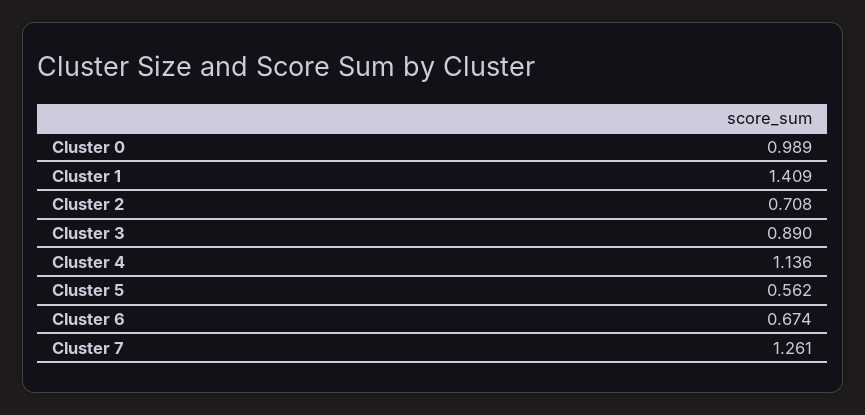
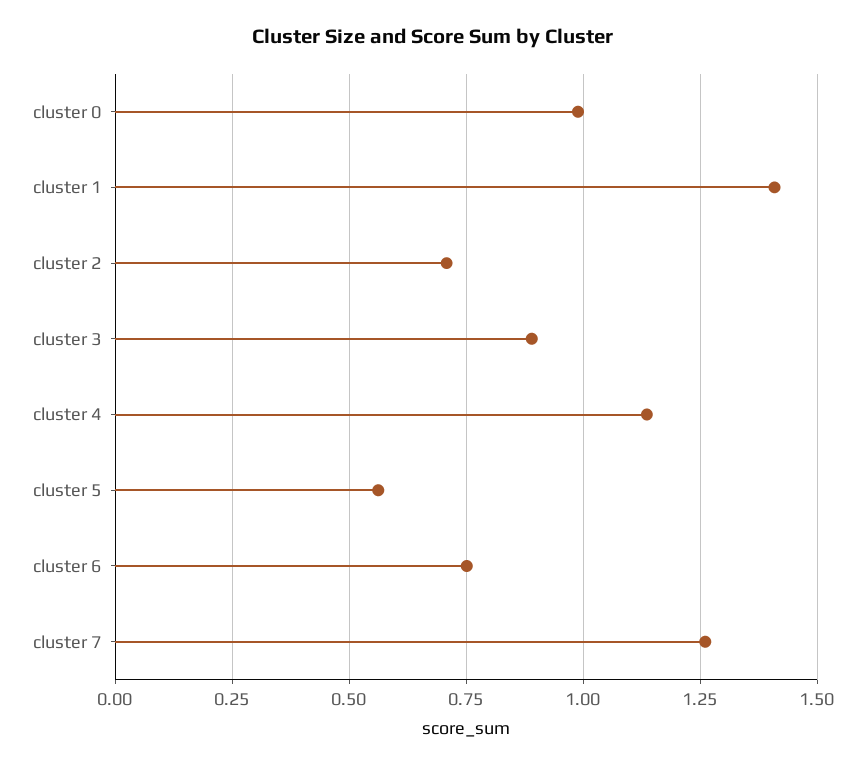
  {
    "Cluster 0": 0.989,
    "Cluster 1": 1.409,
    "Cluster 2": 0.708,
    "Cluster 3": 0.89,
    "Cluster 4": 1.136,
    "Cluster 5": 0.562,
-   "Cluster 6": 0.674,
+   "Cluster 6": 0.75,
    "Cluster 7": 1.261
  }

